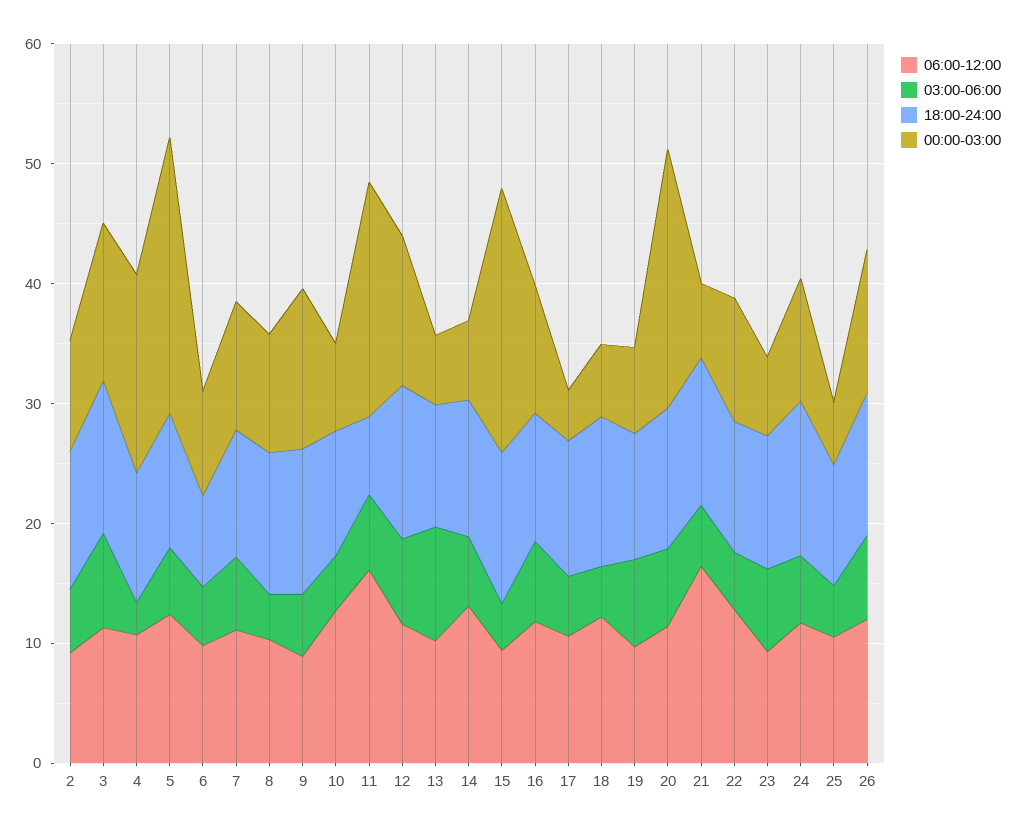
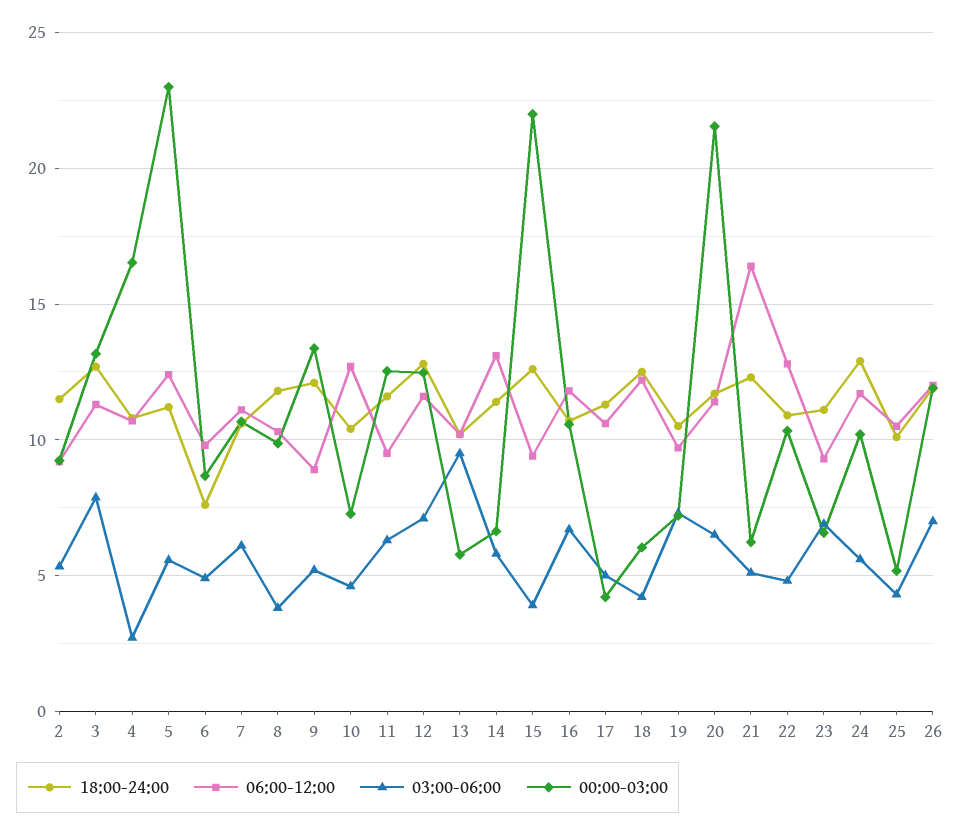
  {
    "06:00-12:00": {
      "2": 9,
      "3": 11.5,
      "4": 10.5,
      "5": 12.5,
      "6": 10,
      "7": 11,
      "8": 10.5,
      "9": 9,
      "10": 12.5,
-     "11": 16,
+     "11": 9.5,
      "12": 11.5,
      "13": 10,
      "14": 13,
      "15": 9.5,
      "16": 12,
      "17": 10.5,
      "18": 12,
      "19": 9.5,
      "20": 11.5,
      "21": 16.5,
      "22": 13,
      "23": 9.5,
      "24": 11.5,
      "25": 10.5,
      "26": 12
    },
    "03:00-06:00": {
      "2": 5.5,
      "3": 8,
      "4": 2.5,
      "5": 5.5,
      "6": 5,
      "7": 6,
      "8": 4,
      "9": 5,
      "10": 4.5,
      "11": 6.5,
      "12": 7,
      "13": 9.5,
      "14": 6,
      "15": 4,
      "16": 6.5,
      "17": 5,
      "18": 4,
      "19": 7.5,
      "20": 6.5,
      "21": 5,
      "22": 5,
      "23": 7,
      "24": 5.5,
      "25": 4.5,
      "26": 7
    },
    "18:00-24:00": {
      "2": 11.5,
      "3": 12.5,
      "4": 11,
      "5": 11,
      "6": 7.5,
      "7": 10.5,
      "8": 12,
      "9": 12,
      "10": 10.5,
-     "11": 6,
+     "11": 11.5,
      "12": 13,
      "13": 10,
      "14": 11.5,
      "15": 12.5,
      "16": 10.5,
      "17": 11.5,
      "18": 12.5,
      "19": 10.5,
      "20": 11.5,
      "21": 12.5,
      "22": 11,
      "23": 11,
      "24": 13,
      "25": 10,
      "26": 12
    },
    "00:00-03:00": {
      "2": 9,
      "3": 13,
      "4": 16.5,
      "5": 23,
      "6": 8.5,
      "7": 10.5,
      "8": 10,
      "9": 13.5,
      "10": 7.5,
-     "11": 20,
+     "11": 12.5,
      "12": 12.5,
      "13": 6,
      "14": 6.5,
      "15": 22,
      "16": 10.5,
      "17": 4,
      "18": 6,
      "19": 7,
      "20": 21.5,
      "21": 6,
      "22": 10.5,
      "23": 6.5,
      "24": 10,
      "25": 5,
      "26": 12
    }
  }

